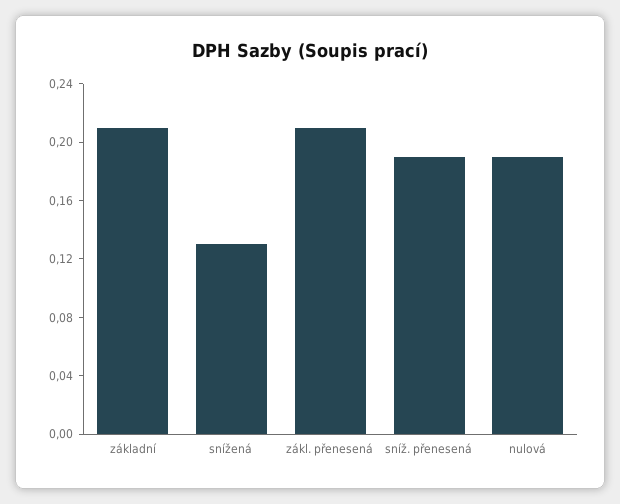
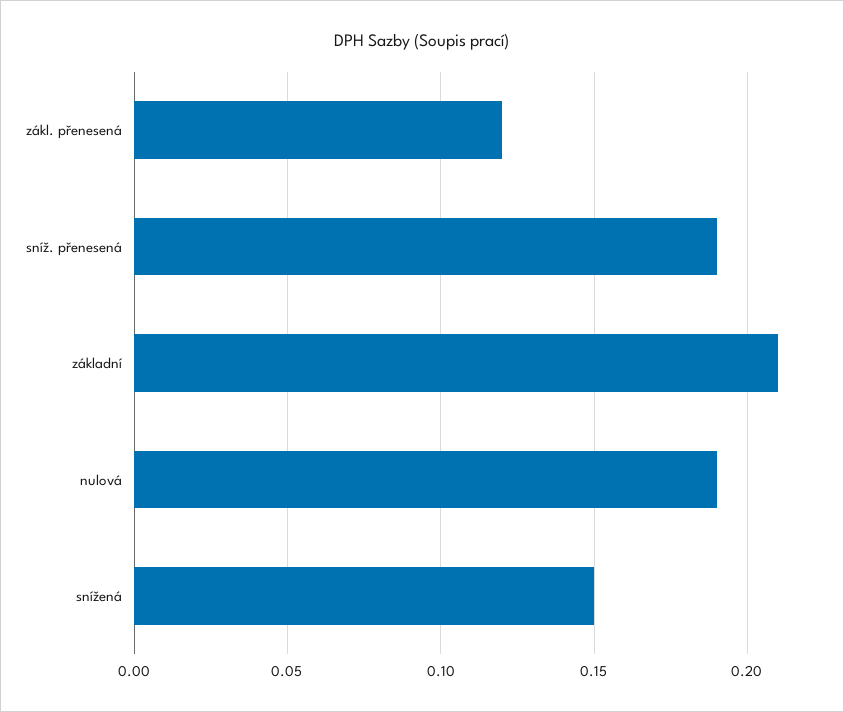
  {
    "základní": 0.21,
-   "snížená": 0.13,
+   "snížená": 0.15,
-   "zákl. přenesená": 0.21,
+   "zákl. přenesená": 0.12,
    "sníž. přenesená": 0.19,
    "nulová": 0.19
  }

